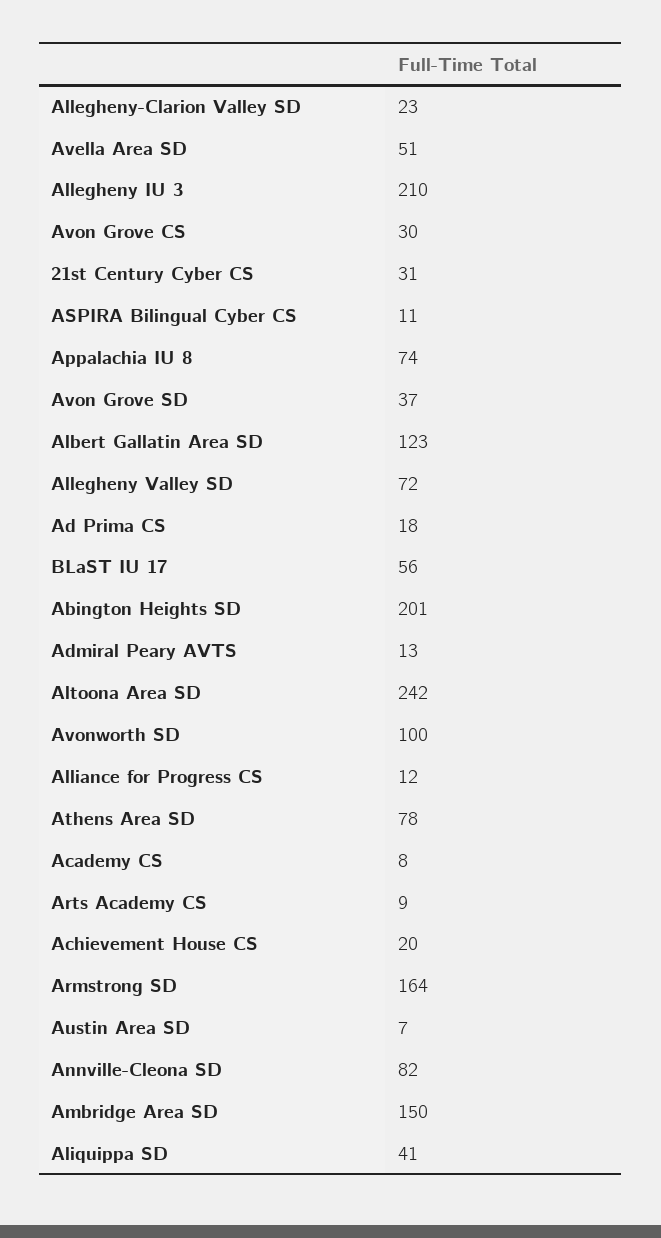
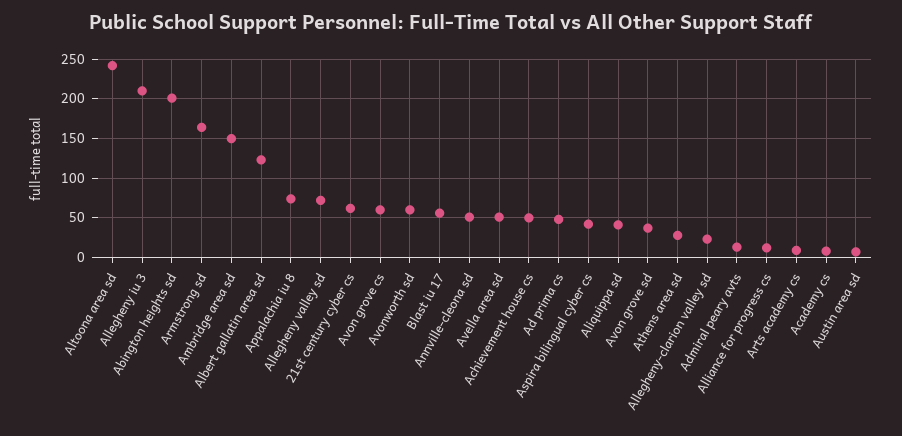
  {
    "Allegheny-Clarion Valley SD": 23,
    "Avella Area SD": 51,
    "Allegheny IU 3": 210,
-   "Avon Grove CS": 30,
+   "Avon Grove CS": 60,
-   "21st Century Cyber CS": 31,
+   "21st Century Cyber CS": 60,
-   "ASPIRA Bilingual Cyber CS": 11,
+   "ASPIRA Bilingual Cyber CS": 40,
    "Appalachia IU 8": 74,
    "Avon Grove SD": 37,
    "Albert Gallatin Area SD": 123,
    "Allegheny Valley SD": 72,
-   "Ad Prima CS": 18,
+   "Ad Prima CS": 50,
    "BLaST IU 17": 56,
    "Abington Heights SD": 201,
    "Admiral Peary AVTS": 13,
    "Altoona Area SD": 242,
-   "Avonworth SD": 100,
+   "Avonworth SD": 60,
    "Alliance for Progress CS": 12,
-   "Athens Area SD": 78,
+   "Athens Area SD": 30,
    "Academy CS": 8,
    "Arts Academy CS": 9,
-   "Achievement House CS": 20,
+   "Achievement House CS": 50,
    "Armstrong SD": 164,
    "Austin Area SD": 7,
-   "Annville-Cleona SD": 82,
+   "Annville-Cleona SD": 50,
    "Ambridge Area SD": 150,
    "Aliquippa SD": 41
  }

